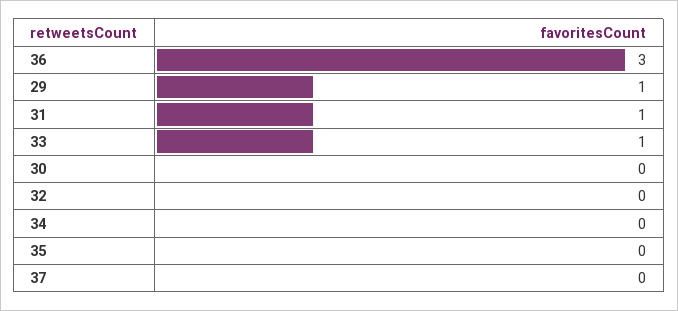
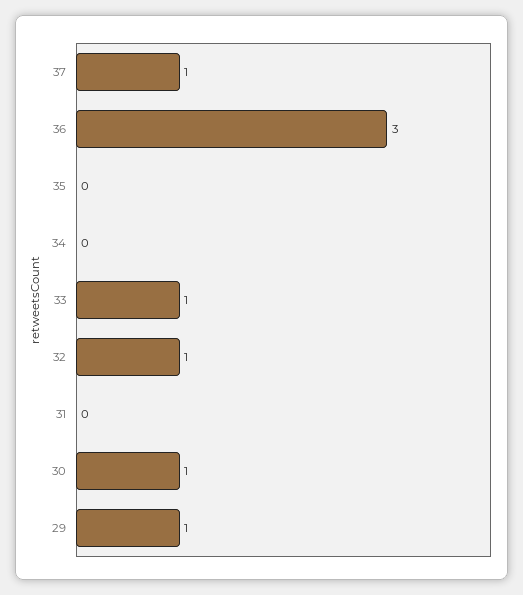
  {
    "36": 3,
    "29": 1,
-   "31": 1,
+   "31": 0,
    "33": 1,
-   "30": 0,
+   "30": 1,
-   "32": 0,
+   "32": 1,
    "34": 0,
    "35": 0,
-   "37": 0
+   "37": 1
  }

